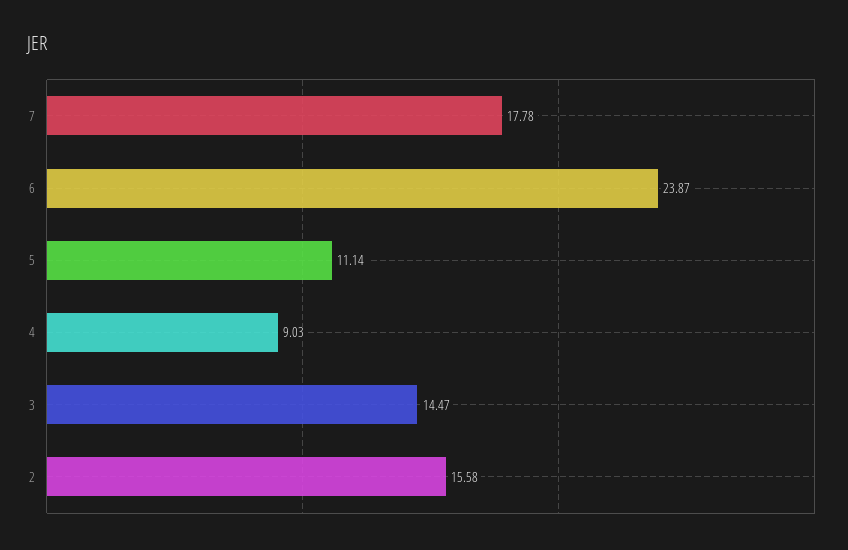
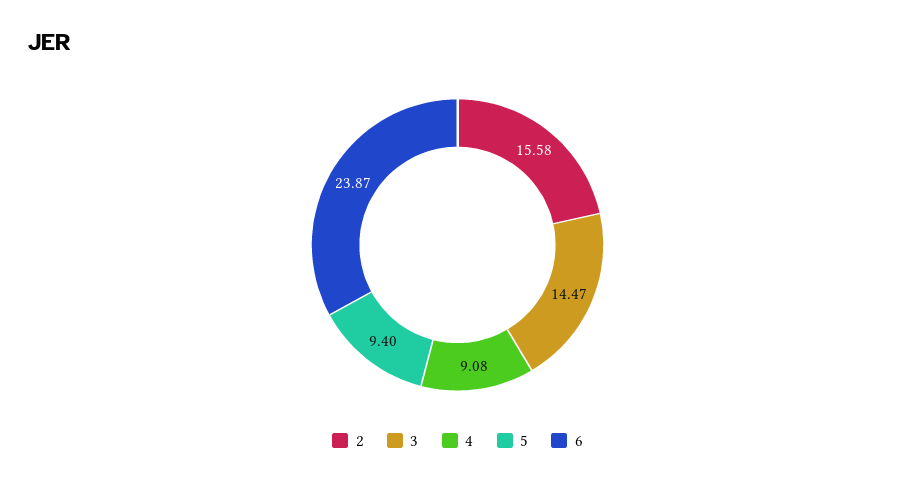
  {
-   "7": 17.78,
    "6": 23.87,
-   "5": 11.14,
+   "5": 9.4,
-   "4": 9.03,
+   "4": 9.08,
    "3": 14.47,
    "2": 15.58
  }

